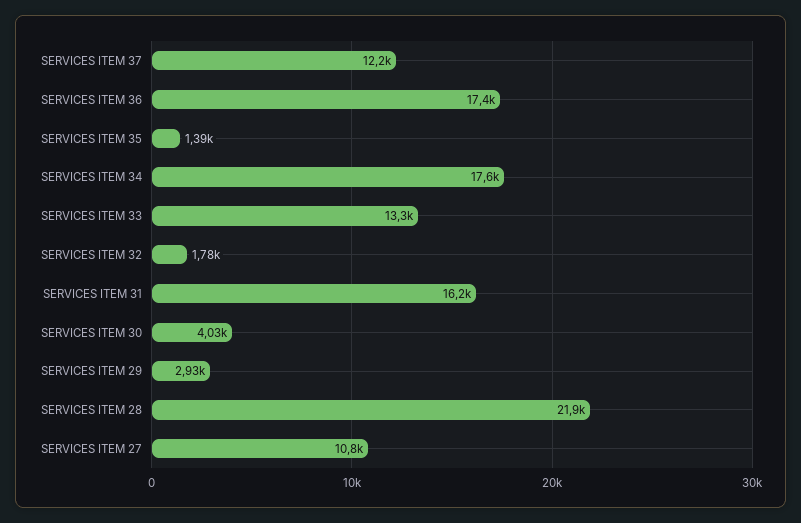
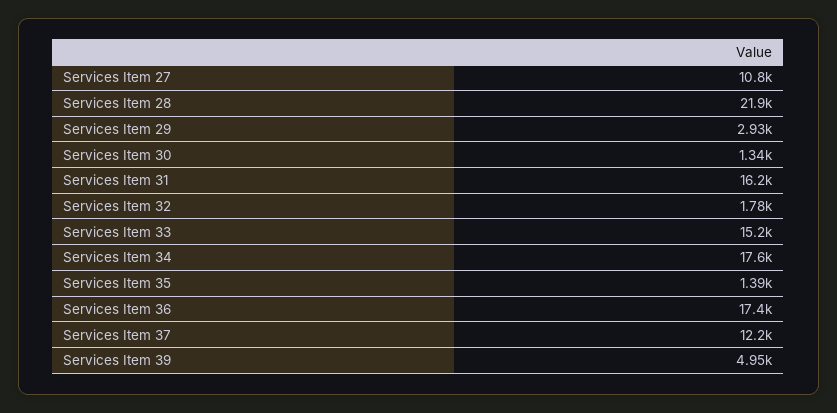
  {
    "SERVICES ITEM 37": 12200,
    "SERVICES ITEM 36": 17400,
    "SERVICES ITEM 35": 1390,
    "SERVICES ITEM 34": 17600,
-   "SERVICES ITEM 33": 13300,
+   "SERVICES ITEM 33": 15200,
    "SERVICES ITEM 32": 1780,
    "SERVICES ITEM 31": 16200,
-   "SERVICES ITEM 30": 4030,
+   "SERVICES ITEM 30": 1340,
    "SERVICES ITEM 29": 2930,
    "SERVICES ITEM 28": 21900,
-   "SERVICES ITEM 27": 10800
+   "SERVICES ITEM 27": 10800,
+   "Services Item 39": 4950
  }

